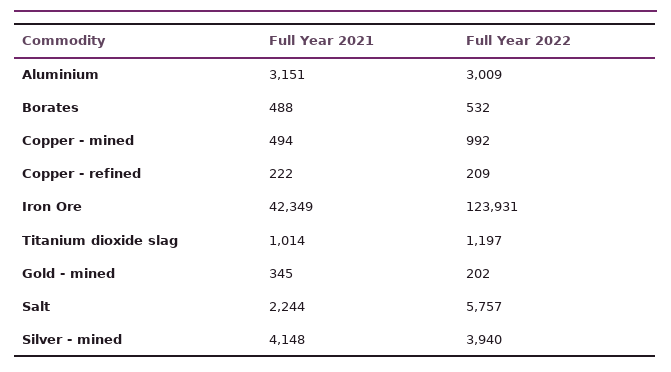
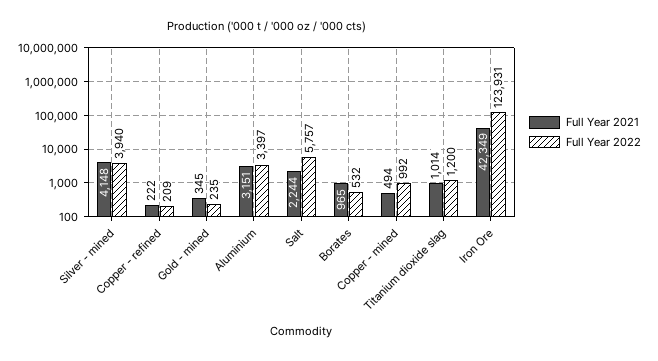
  {
    "Full Year 2021": {
      "Aluminium": 3151,
-     "Borates": 488,
+     "Borates": 965,
      "Copper - mined": 494,
      "Copper - refined": 222,
      "Iron Ore": 42349,
      "Titanium dioxide slag": 1014,
      "Gold - mined": 345,
      "Salt": 2244,
      "Silver - mined": 4148
    },
    "Full Year 2022": {
-     "Aluminium": 3009,
+     "Aluminium": 3397,
      "Borates": 532,
      "Copper - mined": 992,
      "Copper - refined": 209,
      "Iron Ore": 123931,
-     "Titanium dioxide slag": 1197,
+     "Titanium dioxide slag": 1200,
-     "Gold - mined": 202,
+     "Gold - mined": 235,
      "Salt": 5757,
      "Silver - mined": 3940
    }
  }

